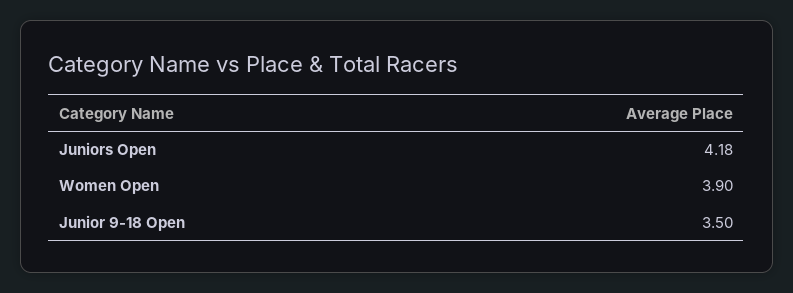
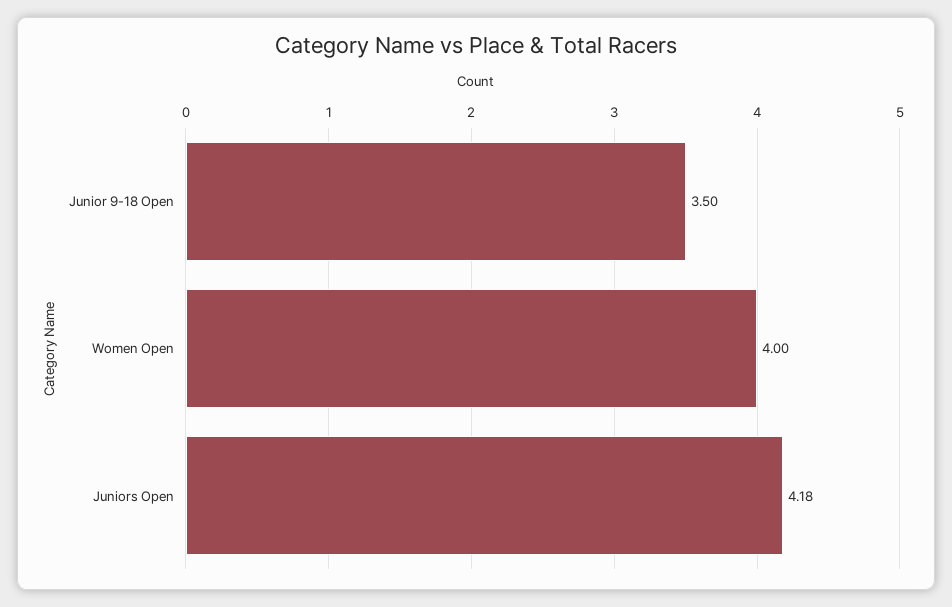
  {
    "Juniors Open": 4.18,
-   "Women Open": 3.9,
+   "Women Open": 4,
    "Junior 9-18 Open": 3.5
  }

